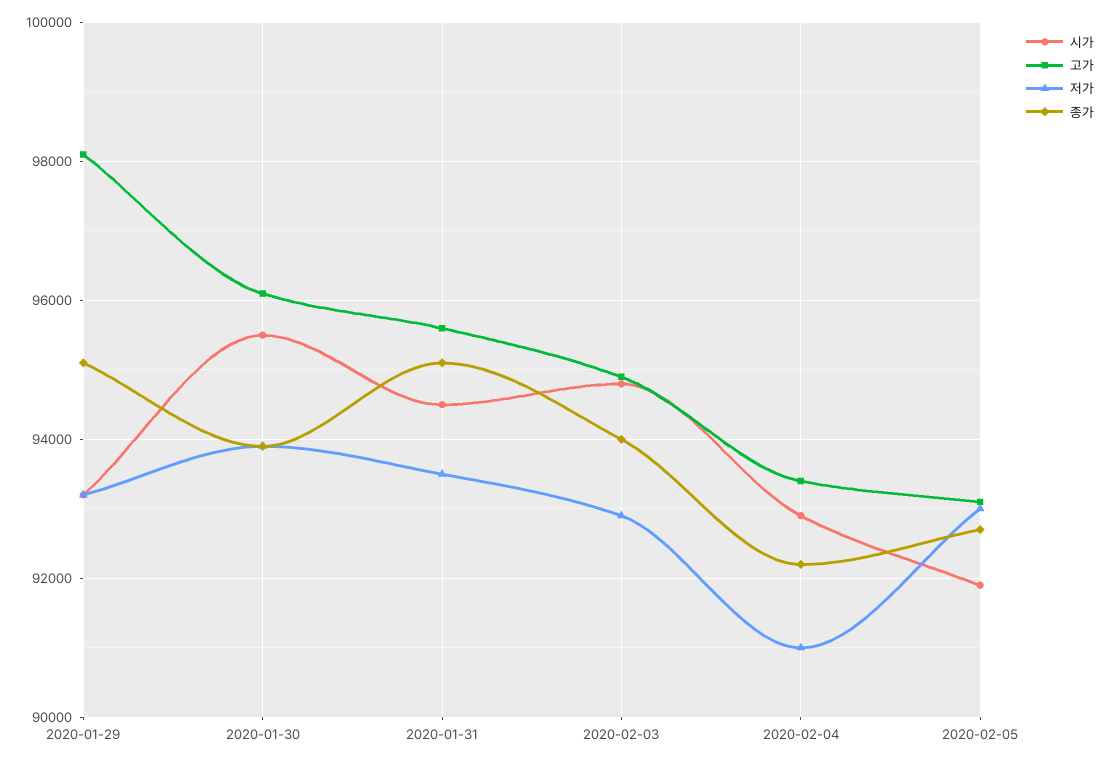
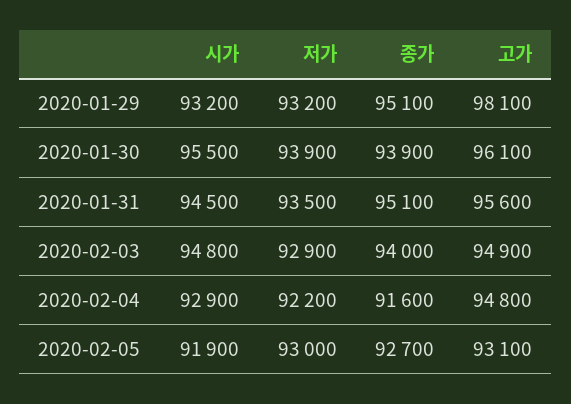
  {
    "시가": {
      "2020-01-29": 93200,
      "2020-01-30": 95500,
      "2020-01-31": 94500,
      "2020-02-03": 94800,
      "2020-02-04": 92900,
      "2020-02-05": 91900
    },
    "고가": {
      "2020-01-29": 98100,
      "2020-01-30": 96100,
      "2020-01-31": 95600,
      "2020-02-03": 94900,
-     "2020-02-04": 93400,
+     "2020-02-04": 94800,
      "2020-02-05": 93100
    },
    "저가": {
      "2020-01-29": 93200,
      "2020-01-30": 93900,
      "2020-01-31": 93500,
      "2020-02-03": 92900,
-     "2020-02-04": 91000,
+     "2020-02-04": 92200,
      "2020-02-05": 93000
    },
    "종가": {
      "2020-01-29": 95100,
      "2020-01-30": 93900,
      "2020-01-31": 95100,
      "2020-02-03": 94000,
-     "2020-02-04": 92200,
+     "2020-02-04": 91600,
      "2020-02-05": 92700
    }
  }

